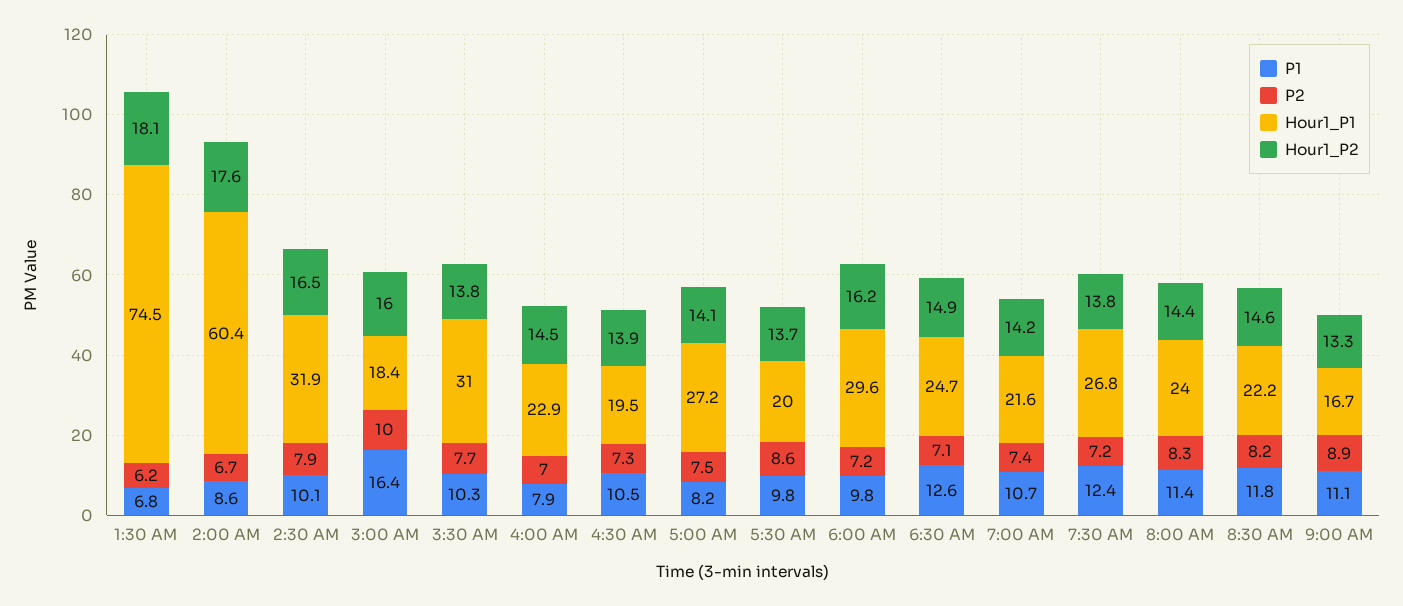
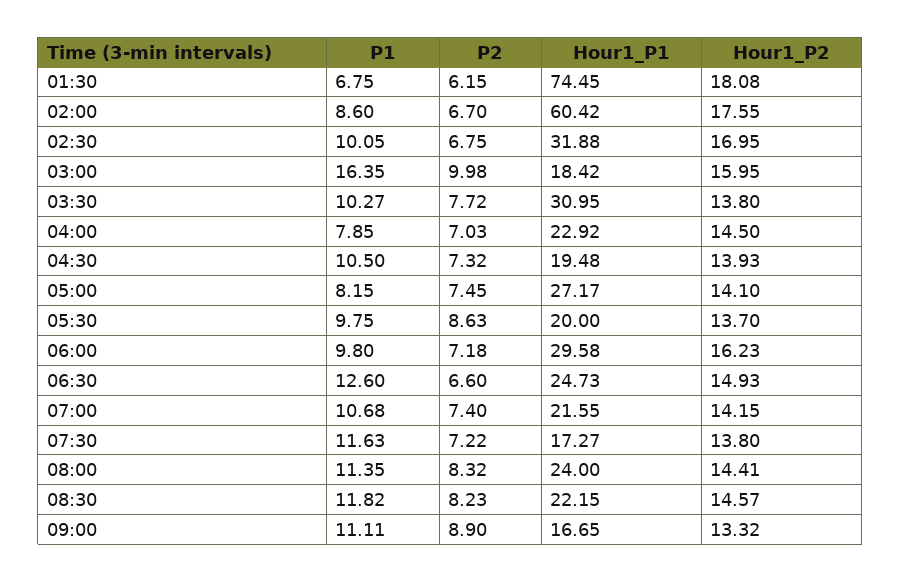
  {
    "P1": {
      "1:30 AM": 6.75,
      "2:00 AM": 8.6,
      "2:30 AM": 10.05,
      "3:00 AM": 16.35,
      "3:30 AM": 10.27,
      "4:00 AM": 7.85,
      "4:30 AM": 10.5,
      "5:00 AM": 8.15,
      "5:30 AM": 9.75,
      "6:00 AM": 9.8,
      "6:30 AM": 12.6,
      "7:00 AM": 10.68,
-     "7:30 AM": 12.4,
+     "7:30 AM": 11.63,
      "8:00 AM": 11.35,
      "8:30 AM": 11.82,
      "9:00 AM": 11.11
    },
    "P2": {
      "1:30 AM": 6.15,
      "2:00 AM": 6.7,
-     "2:30 AM": 7.9,
+     "2:30 AM": 6.75,
      "3:00 AM": 9.98,
      "3:30 AM": 7.72,
      "4:00 AM": 7.03,
      "4:30 AM": 7.32,
      "5:00 AM": 7.45,
      "5:30 AM": 8.63,
      "6:00 AM": 7.18,
-     "6:30 AM": 7.1,
+     "6:30 AM": 6.6,
      "7:00 AM": 7.4,
      "7:30 AM": 7.22,
      "8:00 AM": 8.32,
      "8:30 AM": 8.23,
      "9:00 AM": 8.9
    },
    "Hour1_P1": {
      "1:30 AM": 74.45,
      "2:00 AM": 60.42,
      "2:30 AM": 31.88,
      "3:00 AM": 18.42,
      "3:30 AM": 30.95,
      "4:00 AM": 22.92,
      "4:30 AM": 19.48,
      "5:00 AM": 27.17,
      "5:30 AM": 20,
      "6:00 AM": 29.58,
      "6:30 AM": 24.73,
      "7:00 AM": 21.55,
-     "7:30 AM": 26.8,
+     "7:30 AM": 17.27,
      "8:00 AM": 24,
      "8:30 AM": 22.15,
      "9:00 AM": 16.65
    },
    "Hour1_P2": {
      "1:30 AM": 18.08,
      "2:00 AM": 17.55,
-     "2:30 AM": 16.5,
+     "2:30 AM": 16.95,
      "3:00 AM": 15.95,
      "3:30 AM": 13.8,
      "4:00 AM": 14.5,
      "4:30 AM": 13.93,
      "5:00 AM": 14.1,
      "5:30 AM": 13.7,
      "6:00 AM": 16.23,
      "6:30 AM": 14.93,
      "7:00 AM": 14.15,
      "7:30 AM": 13.8,
      "8:00 AM": 14.41,
      "8:30 AM": 14.57,
      "9:00 AM": 13.32
    }
  }

